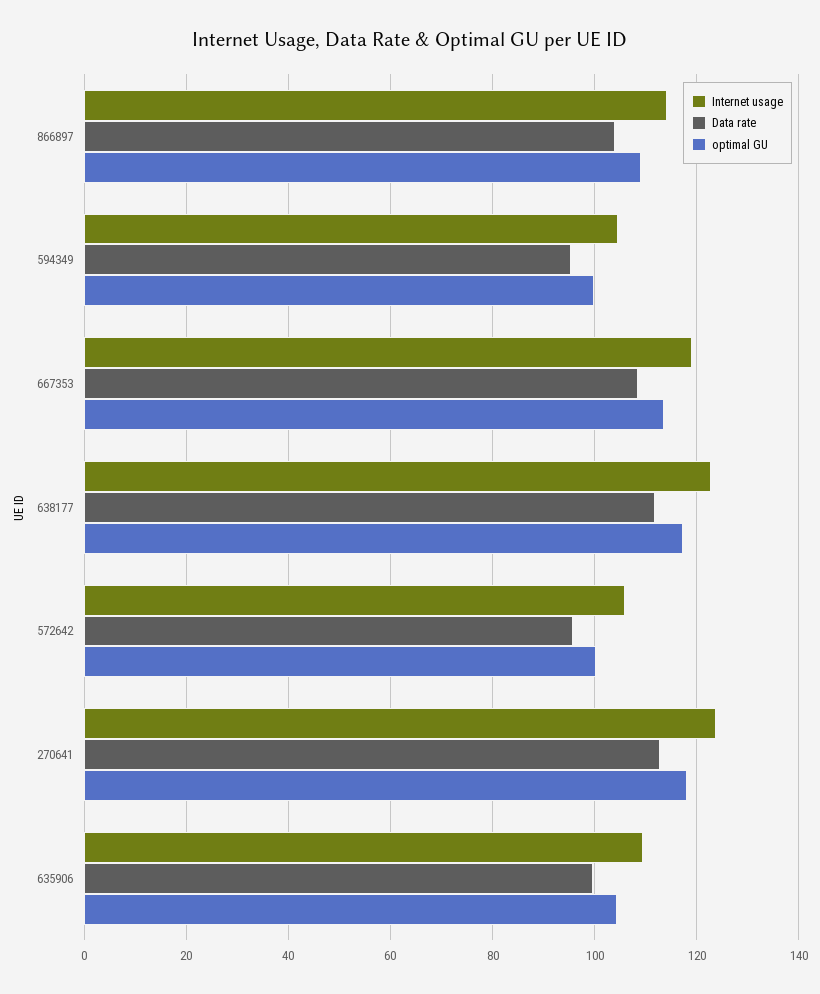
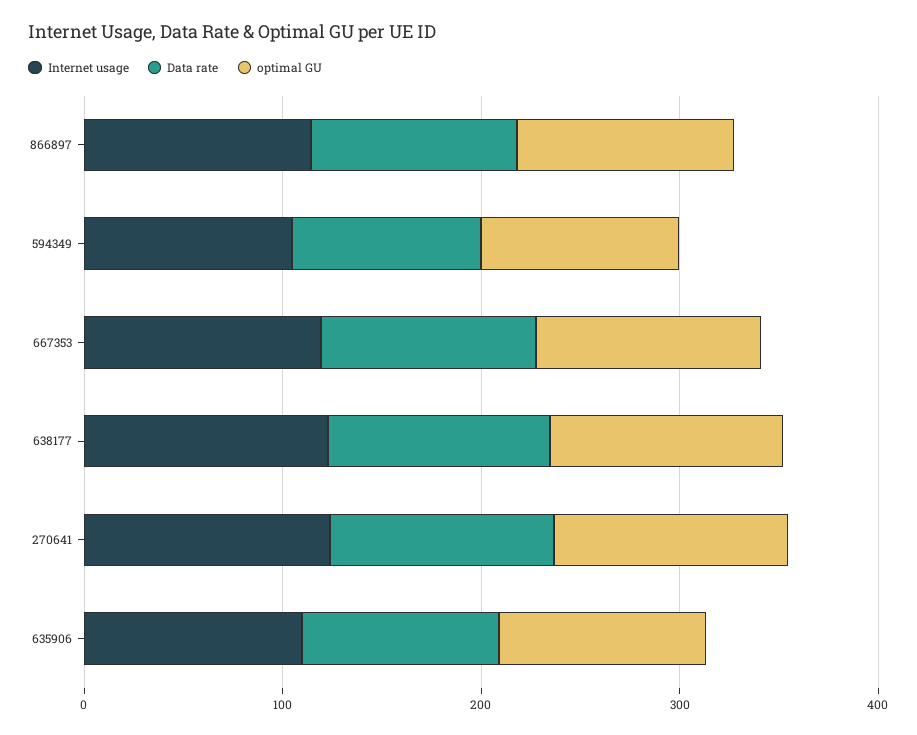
  {
    "Internet usage": {
      "866897": 114,
      "594349": 104,
      "667353": 120,
      "638177": 122,
-     "572642": 106,
      "270641": 124,
      "635906": 110
    },
    "Data rate": {
      "866897": 104,
      "594349": 96,
      "667353": 108,
      "638177": 112,
-     "572642": 96,
      "270641": 112,
      "635906": 100
    },
    "optimal GU": {
      "866897": 110,
      "594349": 100,
      "667353": 114,
      "638177": 118,
-     "572642": 100,
      "270641": 118,
      "635906": 104
    }
  }

